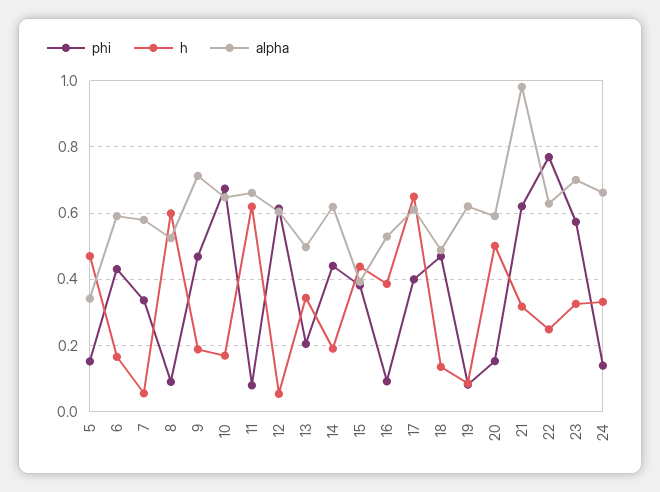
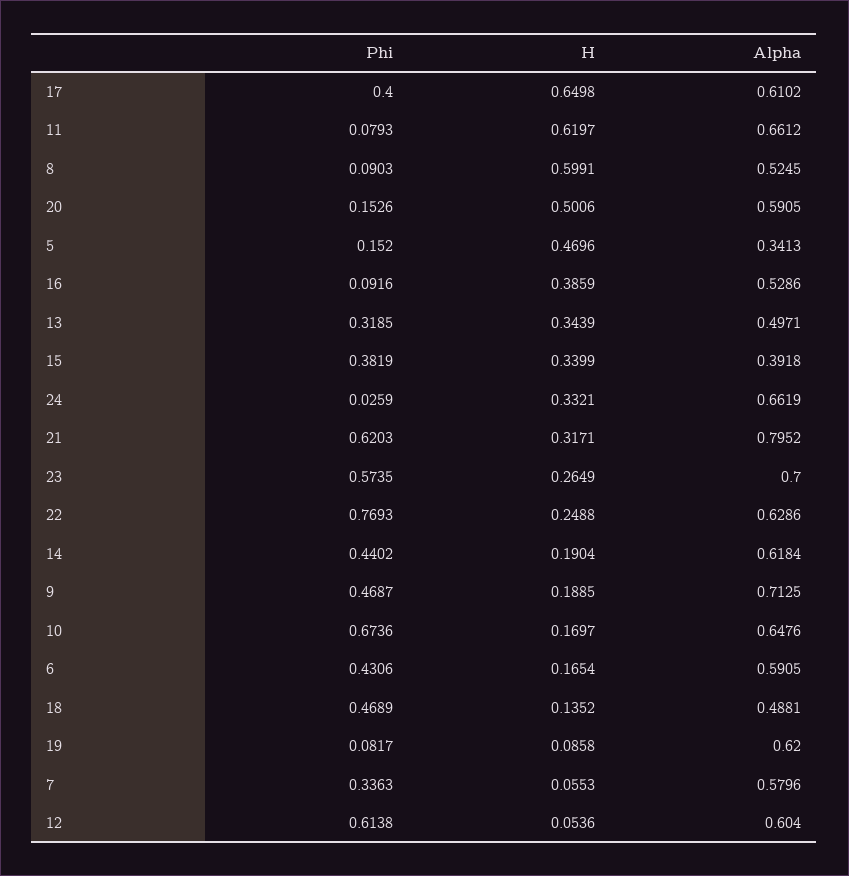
  {
    "phi": {
      "5": 0.152,
      "6": 0.4306,
      "7": 0.3363,
      "8": 0.0903,
      "9": 0.4687,
      "10": 0.6736,
      "11": 0.0793,
      "12": 0.6138,
-     "13": 0.2,
+     "13": 0.3185,
      "14": 0.4402,
      "15": 0.3819,
      "16": 0.0916,
      "17": 0.4,
      "18": 0.4689,
      "19": 0.0817,
      "20": 0.1526,
      "21": 0.6203,
      "22": 0.7693,
      "23": 0.5735,
-     "24": 0.14
+     "24": 0.0259
    },
    "h": {
      "5": 0.4696,
      "6": 0.1654,
      "7": 0.0553,
      "8": 0.5991,
      "9": 0.1885,
      "10": 0.1697,
      "11": 0.6197,
      "12": 0.0536,
      "13": 0.3439,
      "14": 0.1904,
-     "15": 0.44,
+     "15": 0.3399,
      "16": 0.3859,
      "17": 0.6498,
      "18": 0.1352,
      "19": 0.0858,
      "20": 0.5006,
      "21": 0.3171,
      "22": 0.2488,
-     "23": 0.32,
+     "23": 0.2649,
      "24": 0.3321
    },
    "alpha": {
      "5": 0.3413,
      "6": 0.5905,
      "7": 0.5796,
      "8": 0.5245,
      "9": 0.7125,
      "10": 0.6476,
      "11": 0.6612,
      "12": 0.604,
      "13": 0.4971,
      "14": 0.6184,
      "15": 0.3918,
      "16": 0.5286,
      "17": 0.6102,
      "18": 0.4881,
      "19": 0.62,
      "20": 0.5905,
-     "21": 0.98,
+     "21": 0.7952,
      "22": 0.6286,
      "23": 0.7,
      "24": 0.6619
    }
  }

